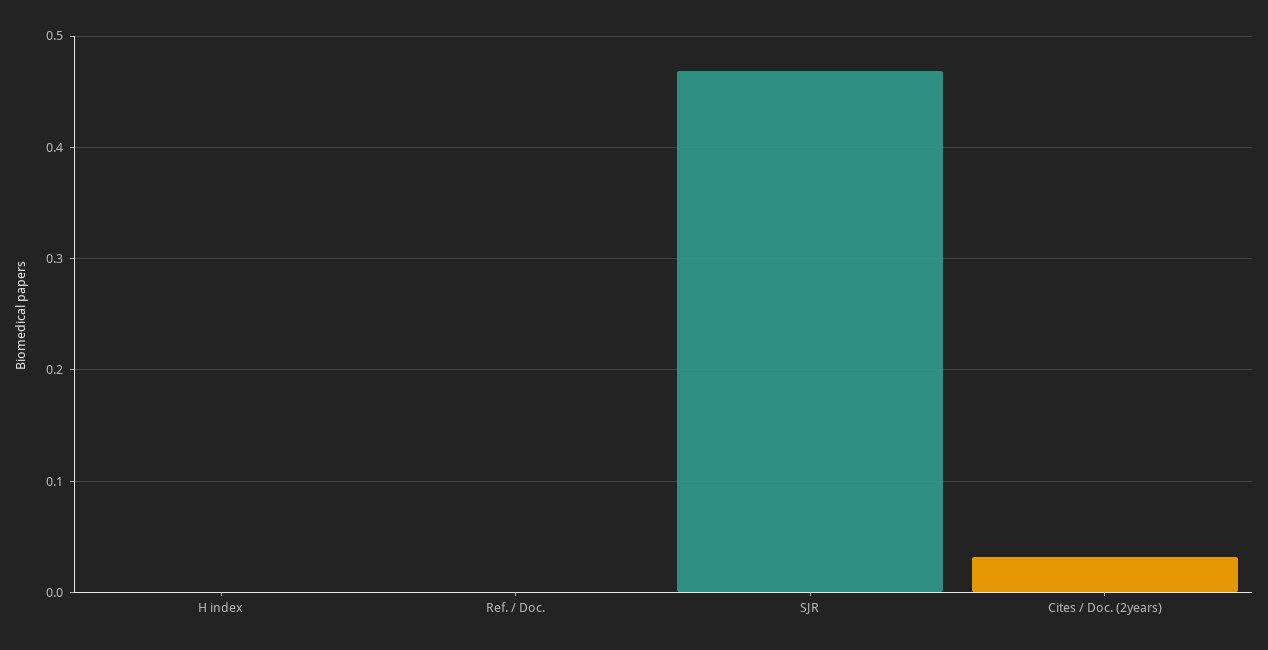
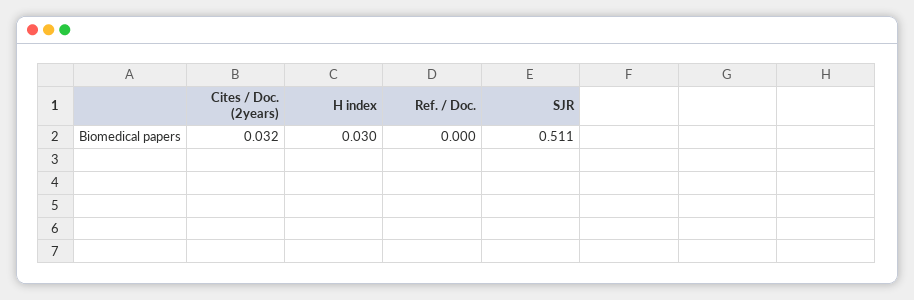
  {
-   "H index": 0,
+   "H index": 0.03,
    "Ref. / Doc.": 0,
-   "SJR": 0.47,
+   "SJR": 0.511,
    "Cites / Doc. (2years)": 0.032
  }

